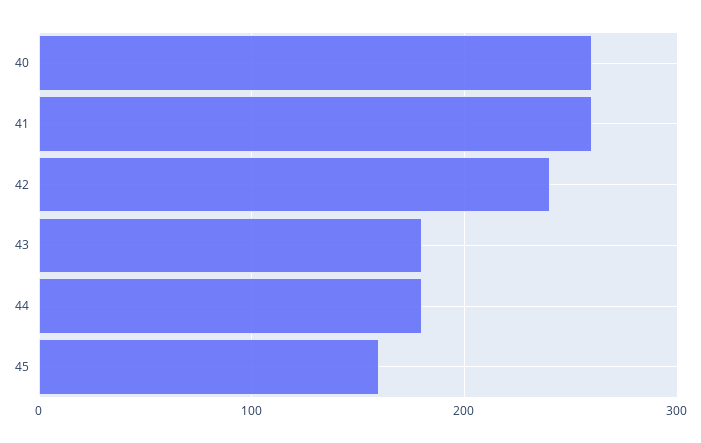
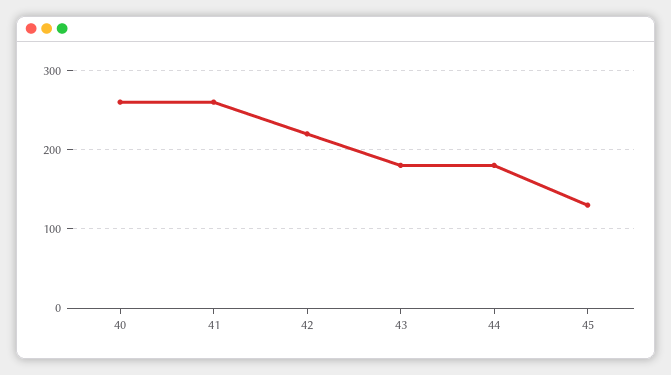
  {
    "40": 260,
    "41": 260,
-   "42": 240,
+   "42": 220,
    "43": 180,
    "44": 180,
-   "45": 160
+   "45": 130
  }

